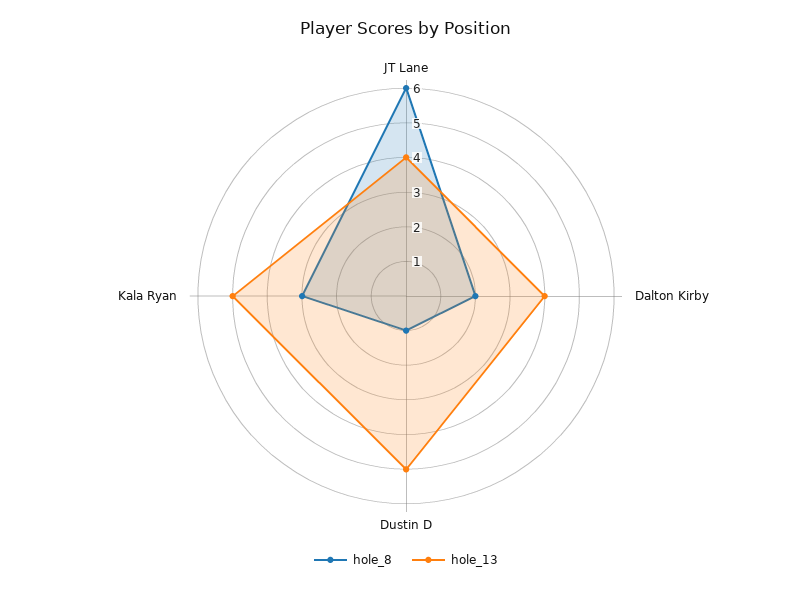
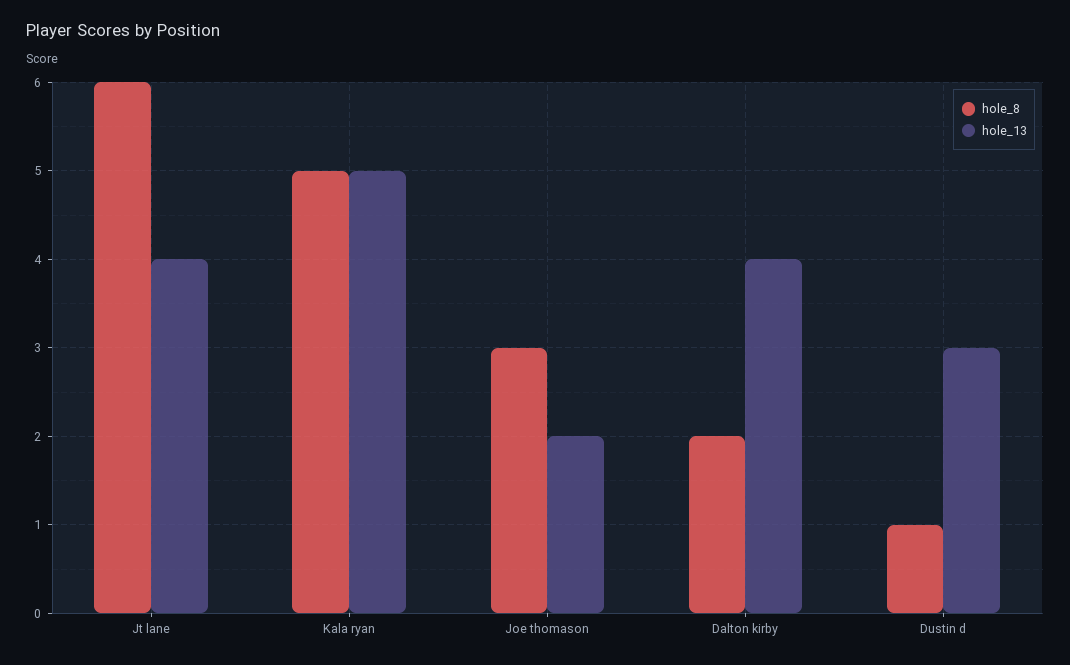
  {
    "hole_8": {
      "JT Lane": 6,
      "Dalton Kirby": 2,
      "Dustin D": 1,
-     "Kala Ryan": 3
+     "Kala Ryan": 5,
+     "Joe thomason": 3
    },
    "hole_13": {
      "JT Lane": 4,
      "Dalton Kirby": 4,
-     "Dustin D": 5,
+     "Dustin D": 3,
-     "Kala Ryan": 5
+     "Kala Ryan": 5,
+     "Joe thomason": 2
    }
  }

